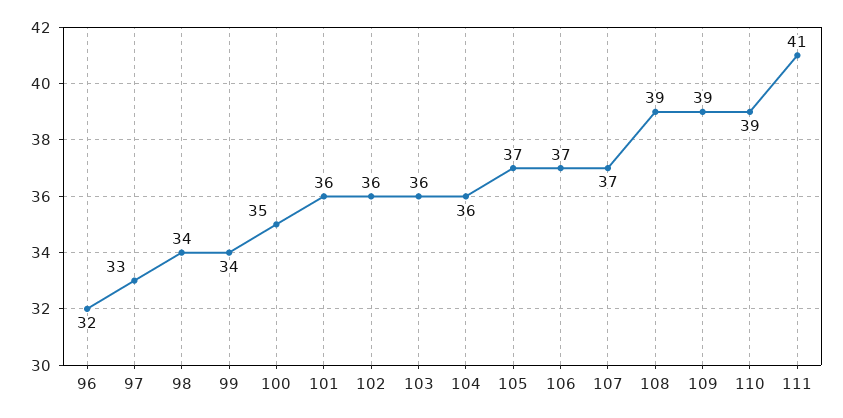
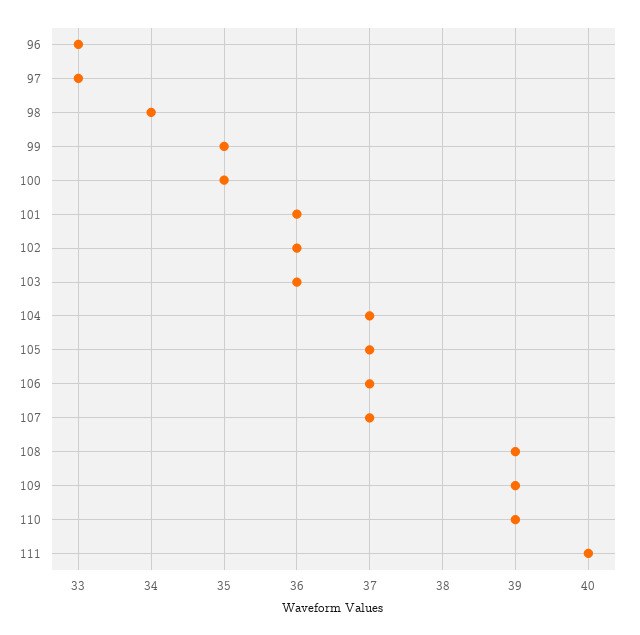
  {
-   "96": 32,
+   "96": 33,
    "97": 33,
    "98": 34,
-   "99": 34,
+   "99": 35,
    "100": 35,
    "101": 36,
    "102": 36,
    "103": 36,
-   "104": 36,
+   "104": 37,
    "105": 37,
    "106": 37,
    "107": 37,
    "108": 39,
    "109": 39,
    "110": 39,
-   "111": 41
+   "111": 40
  }

